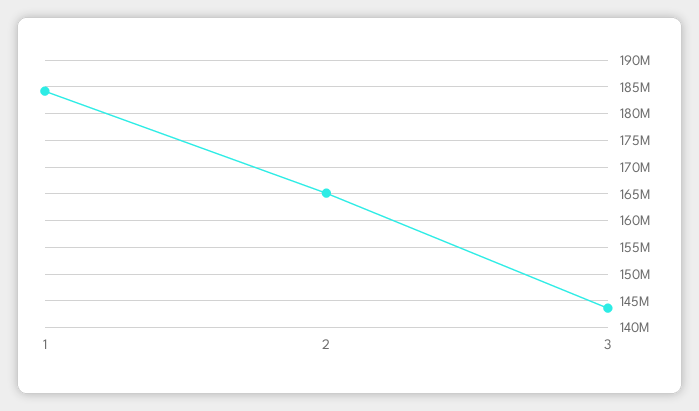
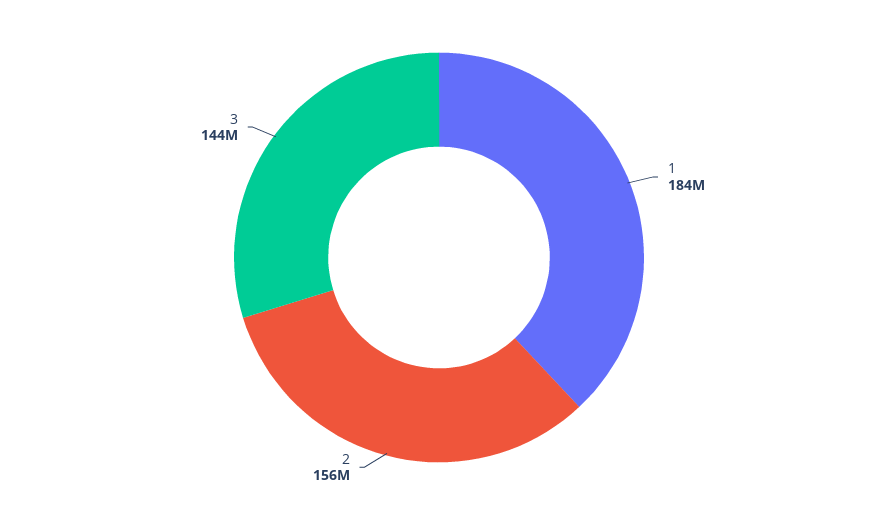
  {
    "1": 184000000,
-   "2": 165000000,
+   "2": 156000000,
    "3": 144000000
  }

